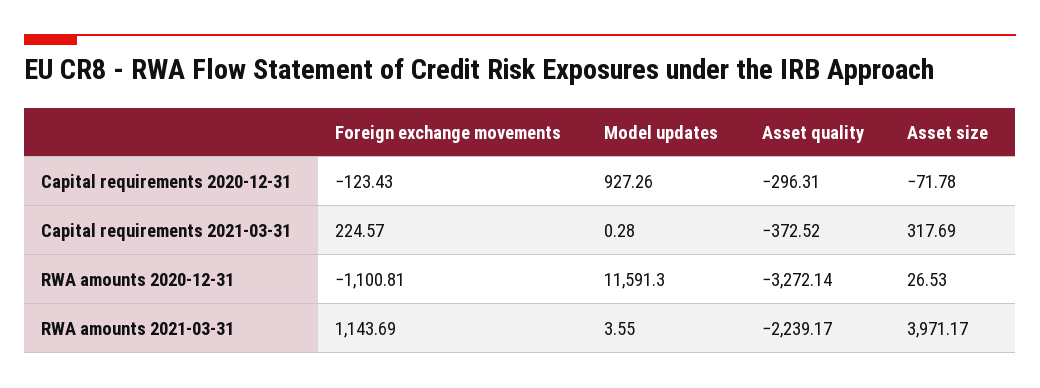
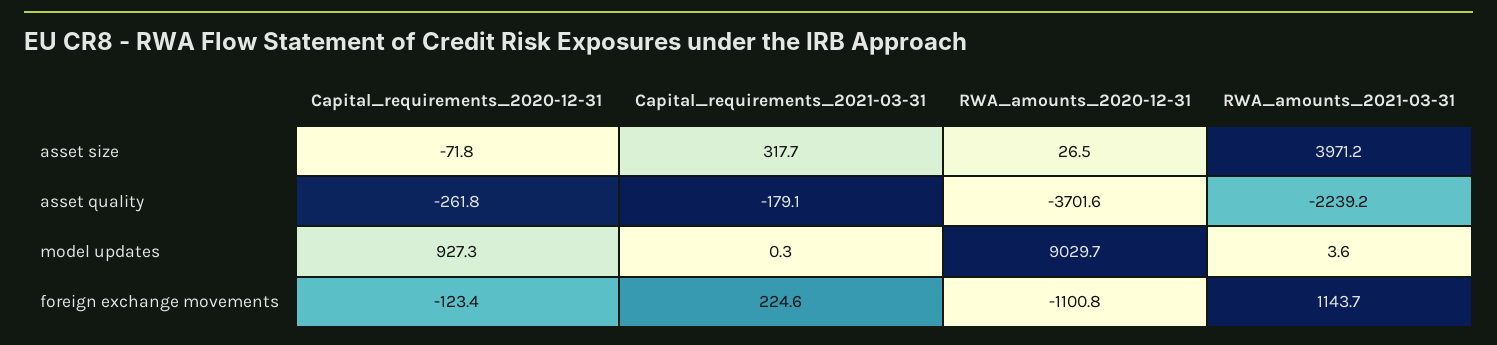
  {
    "Foreign exchange movements": {
      "Capital requirements 2020-12-31": -123.43,
      "Capital requirements 2021-03-31": 224.57,
      "RWA amounts 2020-12-31": -1100.81,
      "RWA amounts 2021-03-31": 1143.69
    },
    "Model updates": {
      "Capital requirements 2020-12-31": 927.26,
      "Capital requirements 2021-03-31": 0.28,
-     "RWA amounts 2020-12-31": 11591.3,
+     "RWA amounts 2020-12-31": 9029.7,
      "RWA amounts 2021-03-31": 3.55
    },
    "Asset quality": {
-     "Capital requirements 2020-12-31": -296.31,
+     "Capital requirements 2020-12-31": -261.8,
-     "Capital requirements 2021-03-31": -372.52,
+     "Capital requirements 2021-03-31": -179.1,
-     "RWA amounts 2020-12-31": -3272.14,
+     "RWA amounts 2020-12-31": -3701.6,
      "RWA amounts 2021-03-31": -2239.17
    },
    "Asset size": {
      "Capital requirements 2020-12-31": -71.78,
      "Capital requirements 2021-03-31": 317.69,
      "RWA amounts 2020-12-31": 26.53,
      "RWA amounts 2021-03-31": 3971.17
    }
  }

